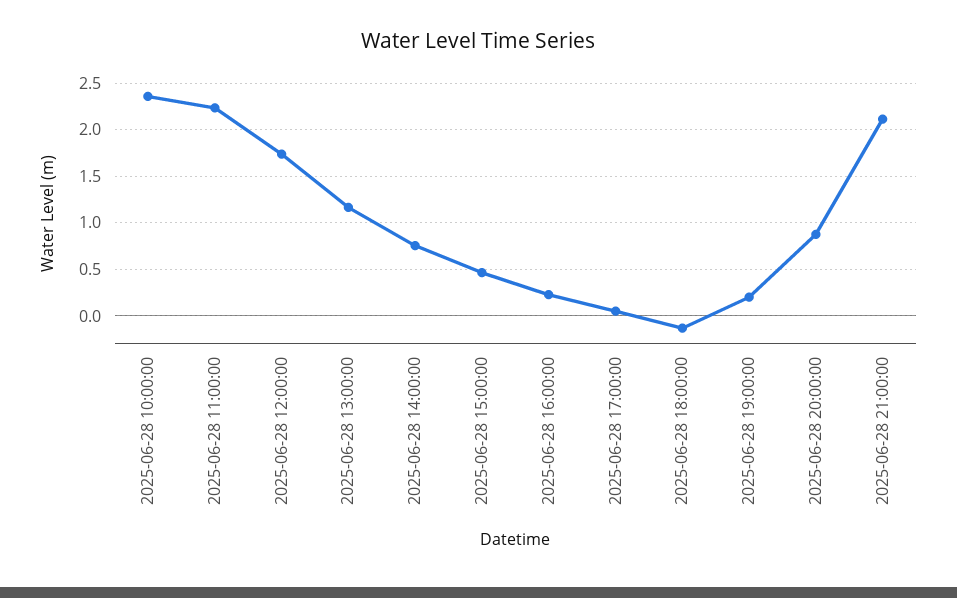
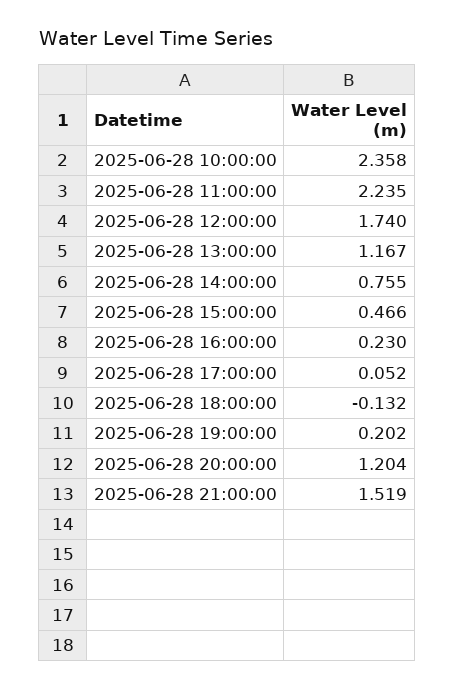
  {
    "2025-06-28 10:00:00": 2.358,
    "2025-06-28 11:00:00": 2.235,
    "2025-06-28 12:00:00": 1.74,
    "2025-06-28 13:00:00": 1.167,
    "2025-06-28 14:00:00": 0.755,
    "2025-06-28 15:00:00": 0.466,
    "2025-06-28 16:00:00": 0.23,
    "2025-06-28 17:00:00": 0.052,
    "2025-06-28 18:00:00": -0.132,
    "2025-06-28 19:00:00": 0.202,
-   "2025-06-28 20:00:00": 0.9,
+   "2025-06-28 20:00:00": 1.204,
-   "2025-06-28 21:00:00": 2.1
+   "2025-06-28 21:00:00": 1.519
  }

